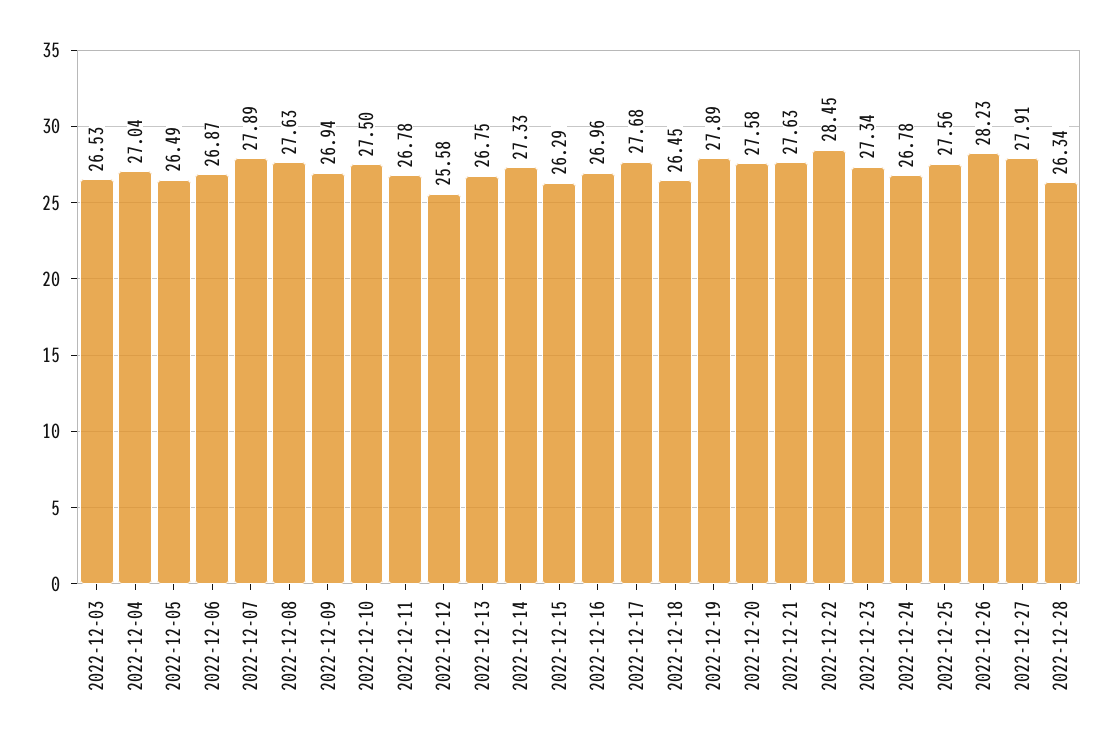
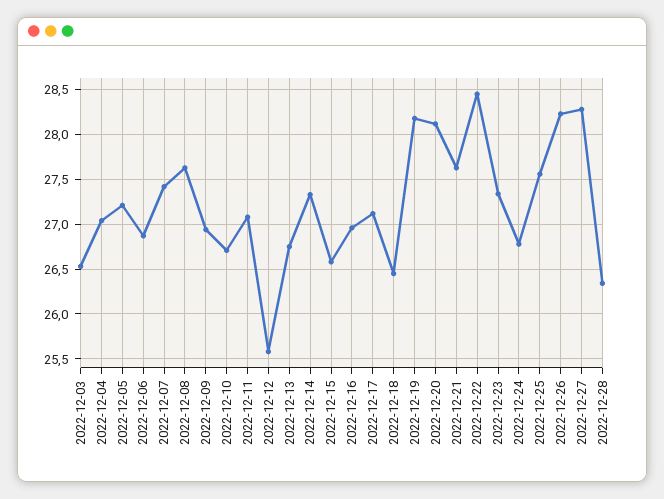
  {
    "2022-12-03": 26.53,
    "2022-12-04": 27.04,
-   "2022-12-05": 26.49,
+   "2022-12-05": 27.2,
    "2022-12-06": 26.87,
-   "2022-12-07": 27.89,
+   "2022-12-07": 27.4,
    "2022-12-08": 27.63,
    "2022-12-09": 26.94,
-   "2022-12-10": 27.5,
+   "2022-12-10": 26.7,
-   "2022-12-11": 26.78,
+   "2022-12-11": 27.1,
    "2022-12-12": 25.58,
    "2022-12-13": 26.75,
    "2022-12-14": 27.33,
-   "2022-12-15": 26.29,
+   "2022-12-15": 26.6,
    "2022-12-16": 26.96,
-   "2022-12-17": 27.68,
+   "2022-12-17": 27.1,
    "2022-12-18": 26.45,
-   "2022-12-19": 27.89,
+   "2022-12-19": 28.2,
-   "2022-12-20": 27.58,
+   "2022-12-20": 28.1,
    "2022-12-21": 27.63,
    "2022-12-22": 28.45,
    "2022-12-23": 27.34,
    "2022-12-24": 26.78,
    "2022-12-25": 27.56,
    "2022-12-26": 28.23,
-   "2022-12-27": 27.91,
+   "2022-12-27": 28.3,
    "2022-12-28": 26.34
  }

